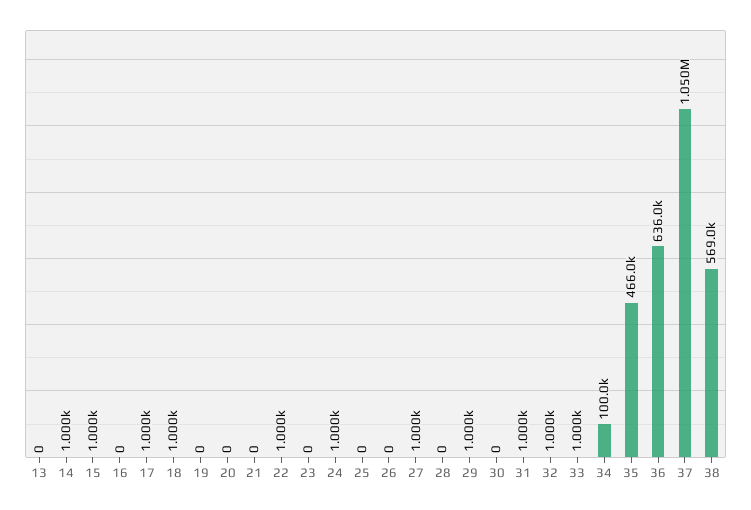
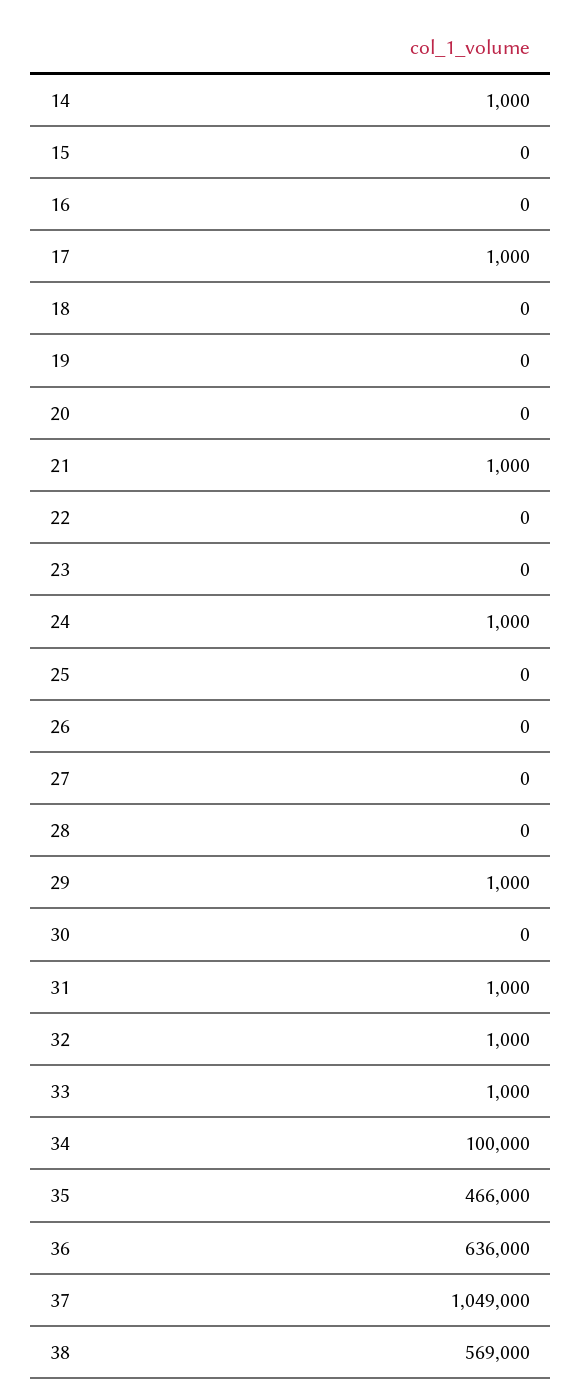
  {
-   "13": 0,
    "14": 1000,
-   "15": 1000,
+   "15": 0,
    "16": 0,
    "17": 1000,
-   "18": 1000,
+   "18": 0,
    "19": 0,
    "20": 0,
-   "21": 0,
+   "21": 1000,
-   "22": 1000,
+   "22": 0,
    "23": 0,
    "24": 1000,
    "25": 0,
    "26": 0,
-   "27": 1000,
+   "27": 0,
    "28": 0,
    "29": 1000,
    "30": 0,
    "31": 1000,
    "32": 1000,
    "33": 1000,
    "34": 100000,
    "35": 466000,
    "36": 636000,
-   "37": 1050000,
+   "37": 1049000,
    "38": 569000
  }

